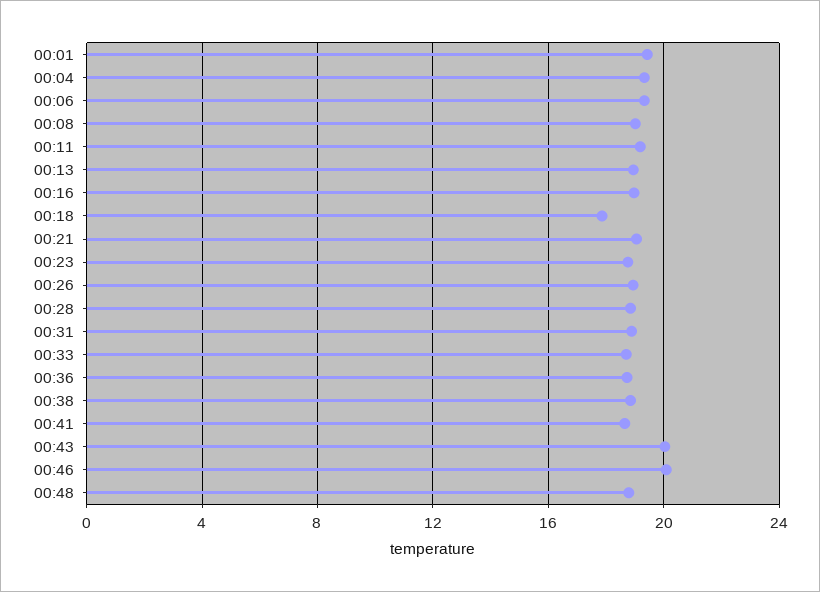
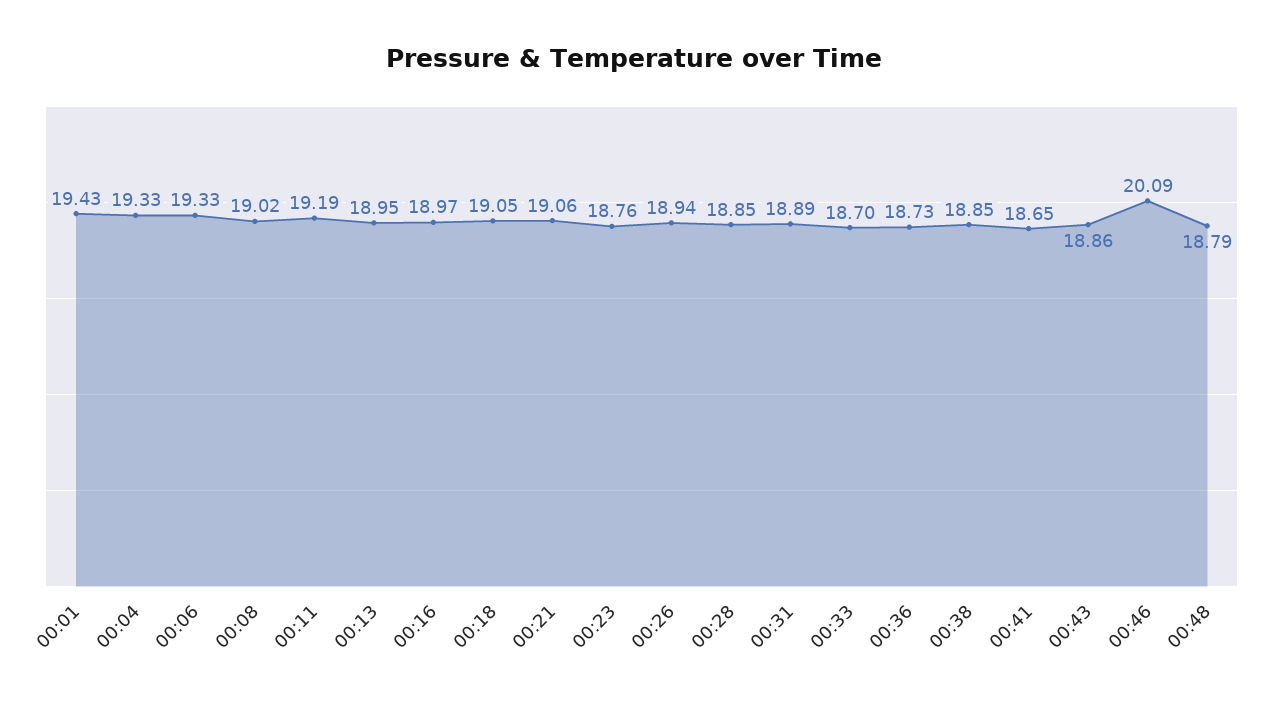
  {
    "00:01": 19.43,
    "00:04": 19.33,
    "00:06": 19.33,
    "00:08": 19.02,
    "00:11": 19.19,
    "00:13": 18.95,
    "00:16": 18.97,
-   "00:18": 18,
+   "00:18": 19.05,
    "00:21": 19.06,
    "00:23": 18.76,
    "00:26": 18.94,
    "00:28": 18.85,
    "00:31": 18.89,
    "00:33": 18.7,
    "00:36": 18.73,
    "00:38": 18.85,
    "00:41": 18.65,
-   "00:43": 20,
+   "00:43": 18.86,
    "00:46": 20.09,
    "00:48": 18.79
  }

